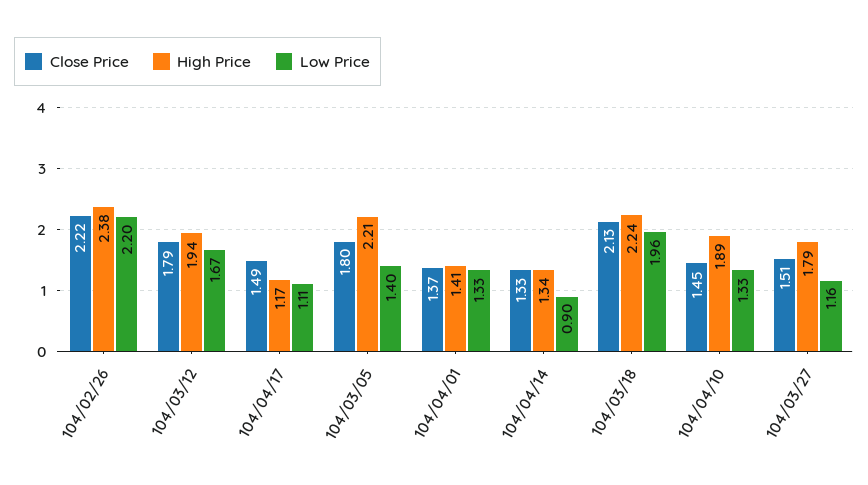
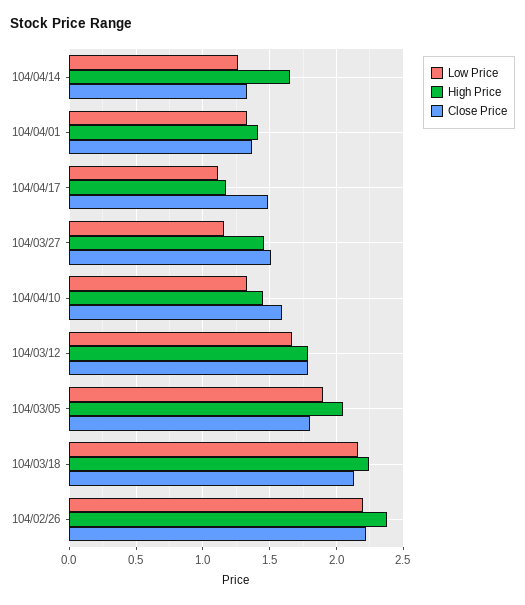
  {
    "Close Price": {
      "104/02/26": 2.22,
      "104/03/12": 1.79,
      "104/04/17": 1.49,
      "104/03/05": 1.8,
      "104/04/01": 1.37,
      "104/04/14": 1.33,
      "104/03/18": 2.13,
-     "104/04/10": 1.45,
+     "104/04/10": 1.6,
      "104/03/27": 1.51
    },
    "High Price": {
      "104/02/26": 2.38,
-     "104/03/12": 1.94,
+     "104/03/12": 1.8,
      "104/04/17": 1.17,
-     "104/03/05": 2.21,
+     "104/03/05": 2.05,
      "104/04/01": 1.41,
-     "104/04/14": 1.34,
+     "104/04/14": 1.65,
      "104/03/18": 2.24,
-     "104/04/10": 1.89,
+     "104/04/10": 1.45,
-     "104/03/27": 1.79
+     "104/03/27": 1.45
    },
    "Low Price": {
      "104/02/26": 2.2,
      "104/03/12": 1.67,
      "104/04/17": 1.11,
-     "104/03/05": 1.4,
+     "104/03/05": 1.9,
      "104/04/01": 1.33,
-     "104/04/14": 0.9,
+     "104/04/14": 1.25,
-     "104/03/18": 1.96,
+     "104/03/18": 2.15,
      "104/04/10": 1.33,
      "104/03/27": 1.16
    }
  }

